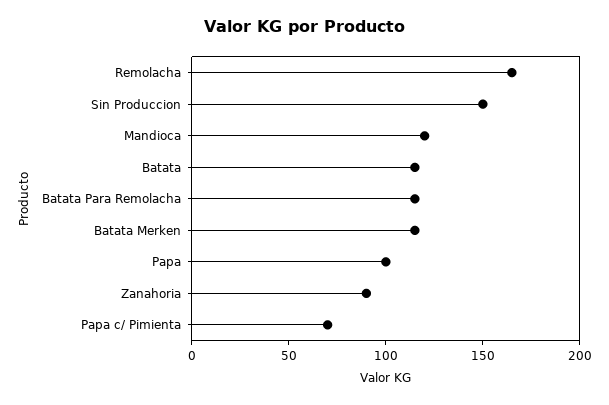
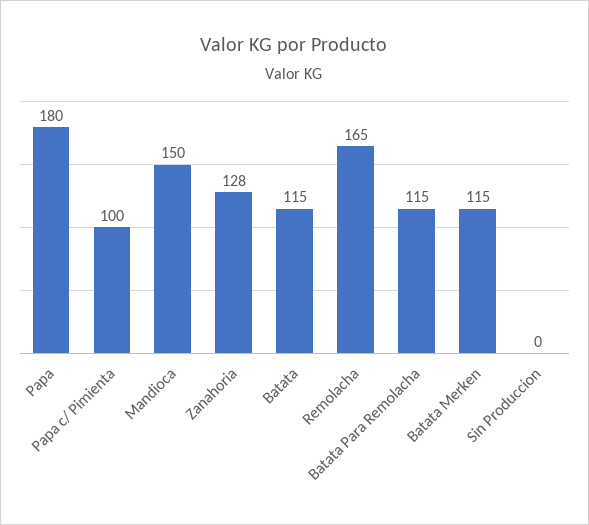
  {
    "Remolacha": 165,
-   "Sin Produccion": 150,
+   "Sin Produccion": 0,
-   "Mandioca": 120,
+   "Mandioca": 150,
    "Batata": 115,
    "Batata Para Remolacha": 115,
    "Batata Merken": 115,
-   "Papa": 100,
+   "Papa": 180,
-   "Zanahoria": 90,
+   "Zanahoria": 128,
-   "Papa c/ Pimienta": 70
+   "Papa c/ Pimienta": 100
  }

